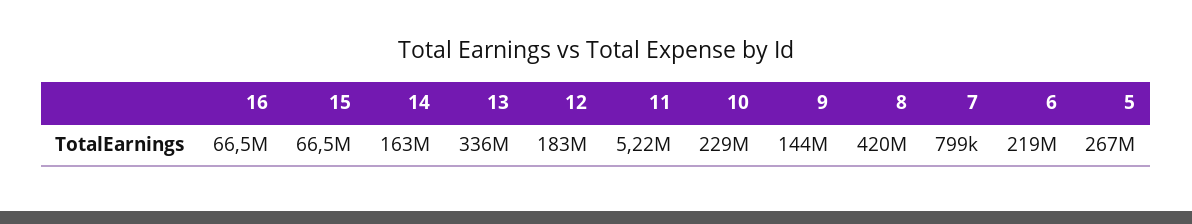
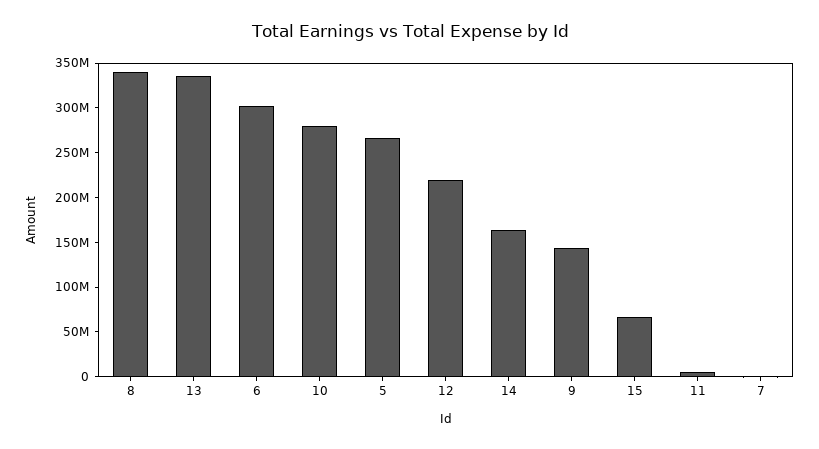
  {
-   "16": 66500000,
    "15": 66500000,
    "14": 163000000,
    "13": 336000000,
-   "12": 183000000,
+   "12": 220000000,
    "11": 5220000,
-   "10": 229000000,
+   "10": 280000000,
    "9": 144000000,
-   "8": 420000000,
+   "8": 340000000,
    "7": 799000,
-   "6": 219000000,
+   "6": 300000000,
    "5": 267000000
  }

